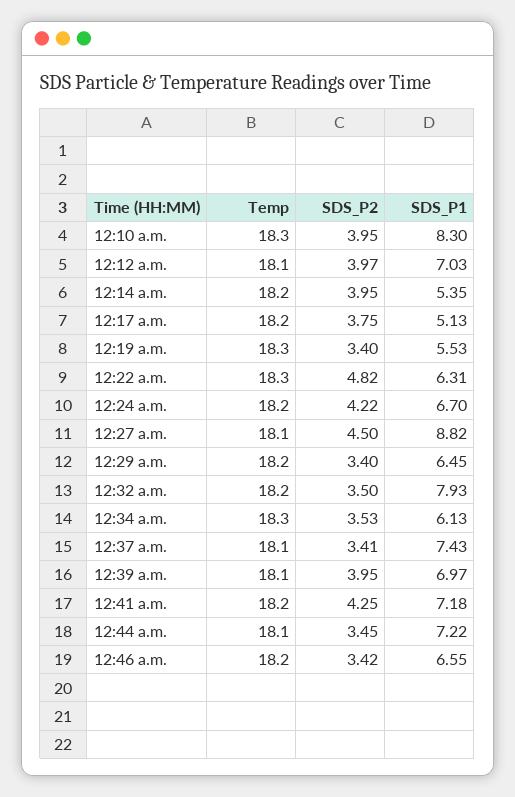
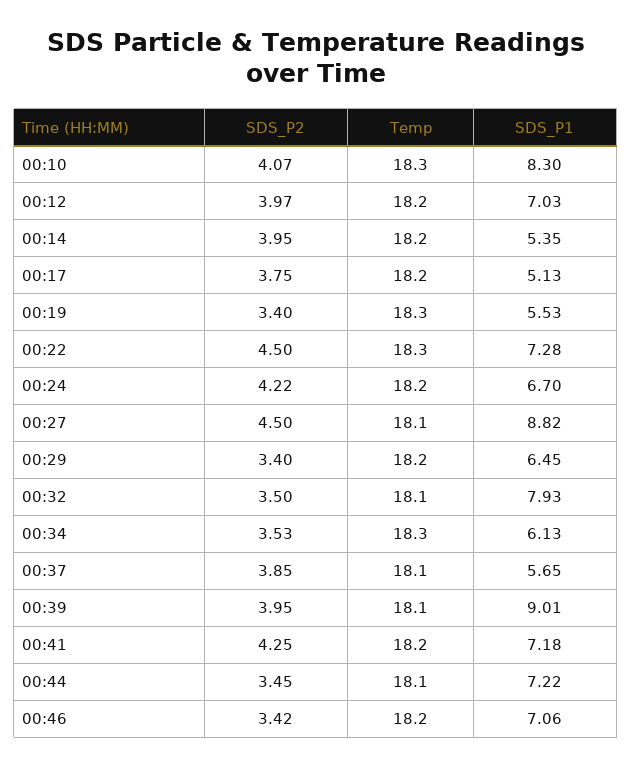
  {
    "Temp": {
      "12:10 a.m.": 18.3,
-     "12:12 a.m.": 18.1,
+     "12:12 a.m.": 18.2,
      "12:14 a.m.": 18.2,
      "12:17 a.m.": 18.2,
      "12:19 a.m.": 18.3,
      "12:22 a.m.": 18.3,
      "12:24 a.m.": 18.2,
      "12:27 a.m.": 18.1,
      "12:29 a.m.": 18.2,
-     "12:32 a.m.": 18.2,
+     "12:32 a.m.": 18.1,
      "12:34 a.m.": 18.3,
      "12:37 a.m.": 18.1,
      "12:39 a.m.": 18.1,
      "12:41 a.m.": 18.2,
      "12:44 a.m.": 18.1,
      "12:46 a.m.": 18.2
    },
    "SDS_P2": {
-     "12:10 a.m.": 3.95,
+     "12:10 a.m.": 4.07,
      "12:12 a.m.": 3.97,
      "12:14 a.m.": 3.95,
      "12:17 a.m.": 3.75,
      "12:19 a.m.": 3.4,
-     "12:22 a.m.": 4.82,
+     "12:22 a.m.": 4.5,
      "12:24 a.m.": 4.22,
      "12:27 a.m.": 4.5,
      "12:29 a.m.": 3.4,
      "12:32 a.m.": 3.5,
      "12:34 a.m.": 3.53,
-     "12:37 a.m.": 3.41,
+     "12:37 a.m.": 3.85,
      "12:39 a.m.": 3.95,
      "12:41 a.m.": 4.25,
      "12:44 a.m.": 3.45,
      "12:46 a.m.": 3.42
    },
    "SDS_P1": {
      "12:10 a.m.": 8.3,
      "12:12 a.m.": 7.03,
      "12:14 a.m.": 5.35,
      "12:17 a.m.": 5.13,
      "12:19 a.m.": 5.53,
-     "12:22 a.m.": 6.31,
+     "12:22 a.m.": 7.28,
      "12:24 a.m.": 6.7,
      "12:27 a.m.": 8.82,
      "12:29 a.m.": 6.45,
      "12:32 a.m.": 7.93,
      "12:34 a.m.": 6.13,
-     "12:37 a.m.": 7.43,
+     "12:37 a.m.": 5.65,
-     "12:39 a.m.": 6.97,
+     "12:39 a.m.": 9.01,
      "12:41 a.m.": 7.18,
      "12:44 a.m.": 7.22,
-     "12:46 a.m.": 6.55
+     "12:46 a.m.": 7.06
    }
  }

